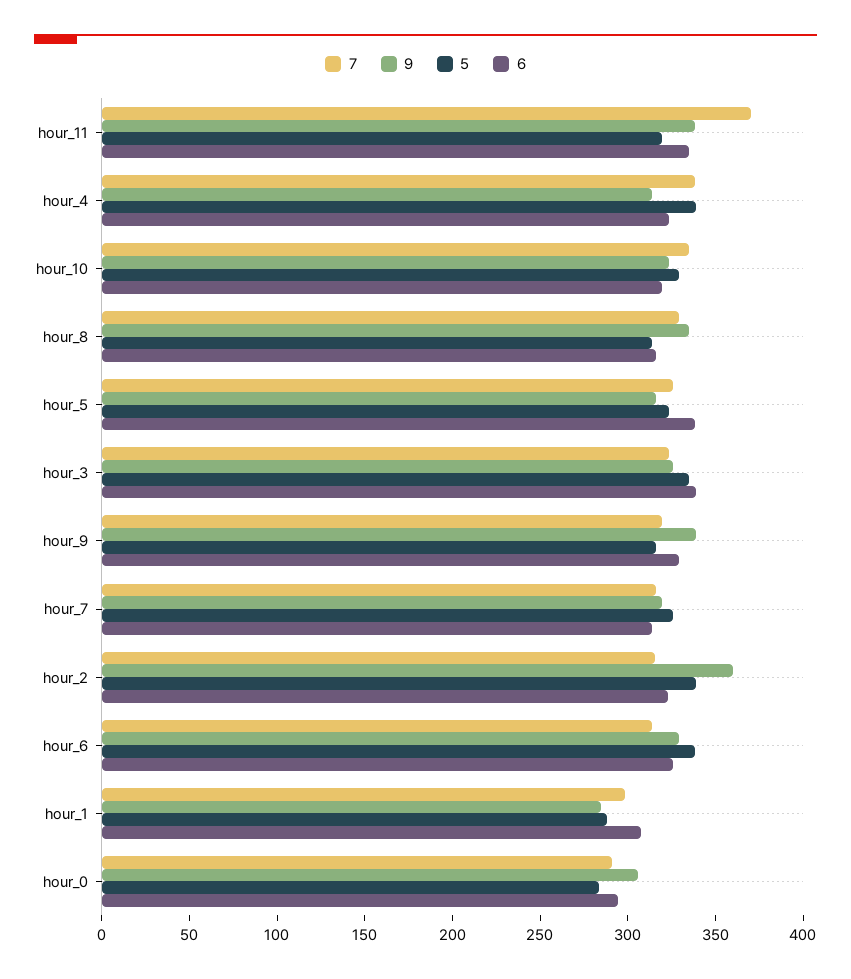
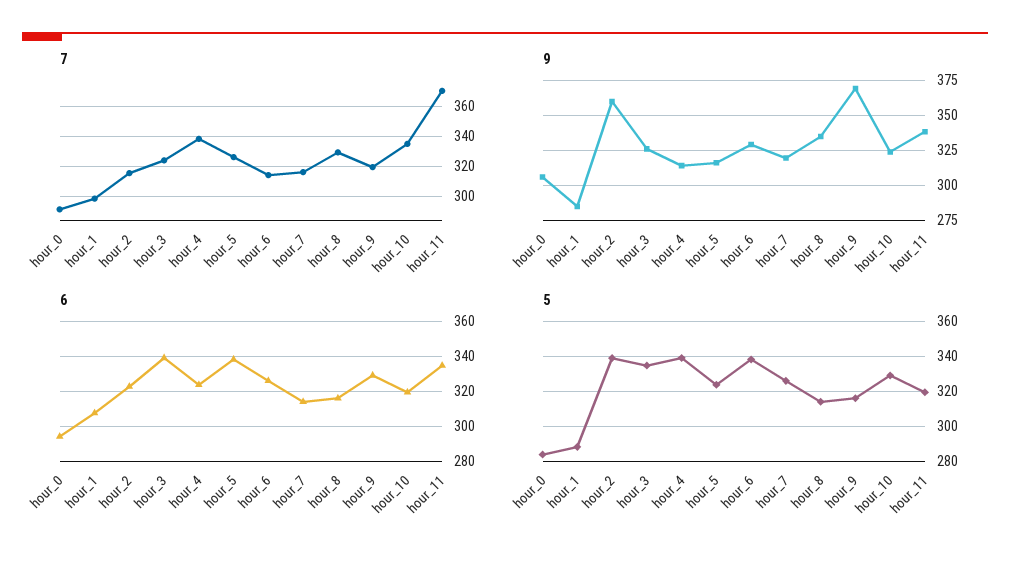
  {
    "7": {
      "hour_11": 370,
      "hour_4": 340,
      "hour_10": 335,
      "hour_8": 330,
      "hour_5": 325,
      "hour_3": 325,
      "hour_9": 320,
      "hour_7": 315,
      "hour_2": 315,
      "hour_6": 315,
      "hour_1": 300,
      "hour_0": 290
    },
    "9": {
      "hour_11": 340,
      "hour_4": 315,
      "hour_10": 325,
      "hour_8": 335,
      "hour_5": 315,
      "hour_3": 325,
-     "hour_9": 340,
+     "hour_9": 370,
      "hour_7": 320,
      "hour_2": 360,
      "hour_6": 330,
      "hour_1": 285,
      "hour_0": 305
    },
    "5": {
      "hour_11": 320,
      "hour_4": 340,
      "hour_10": 330,
      "hour_8": 315,
      "hour_5": 325,
      "hour_3": 335,
      "hour_9": 315,
      "hour_7": 325,
      "hour_2": 340,
      "hour_6": 340,
      "hour_1": 290,
      "hour_0": 285
    },
    "6": {
      "hour_11": 335,
      "hour_4": 325,
      "hour_10": 320,
      "hour_8": 315,
      "hour_5": 340,
      "hour_3": 340,
      "hour_9": 330,
      "hour_7": 315,
      "hour_2": 325,
      "hour_6": 325,
      "hour_1": 305,
      "hour_0": 295
    }
  }

